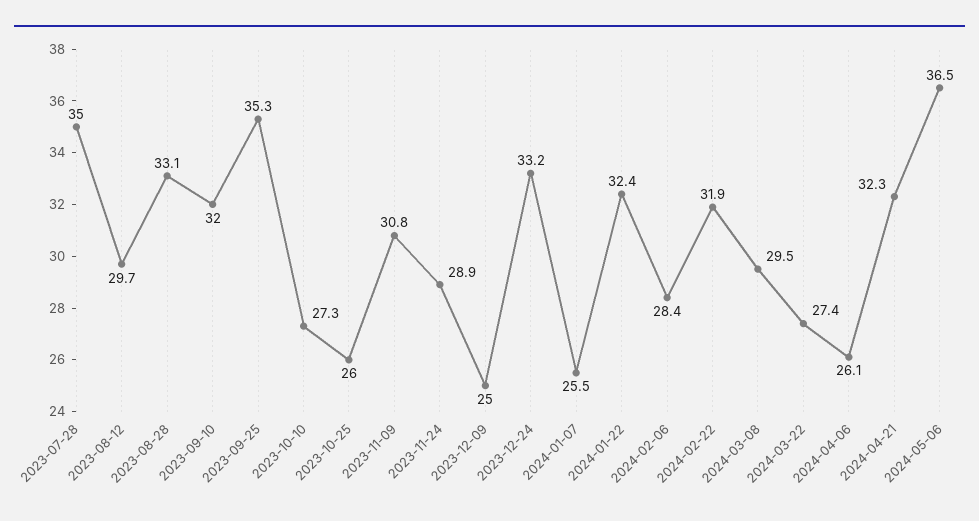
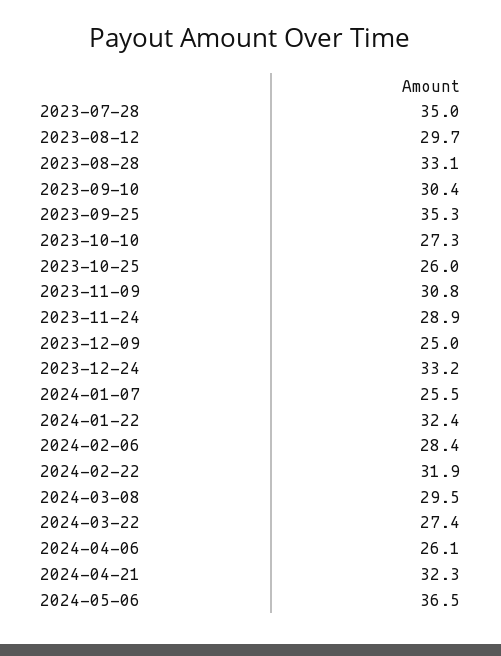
  {
    "2023-07-28": 35,
    "2023-08-12": 29.7,
    "2023-08-28": 33.1,
-   "2023-09-10": 32,
+   "2023-09-10": 30.4,
    "2023-09-25": 35.3,
    "2023-10-10": 27.3,
    "2023-10-25": 26,
    "2023-11-09": 30.8,
    "2023-11-24": 28.9,
    "2023-12-09": 25,
    "2023-12-24": 33.2,
    "2024-01-07": 25.5,
    "2024-01-22": 32.4,
    "2024-02-06": 28.4,
    "2024-02-22": 31.9,
    "2024-03-08": 29.5,
    "2024-03-22": 27.4,
    "2024-04-06": 26.1,
    "2024-04-21": 32.3,
    "2024-05-06": 36.5
  }

